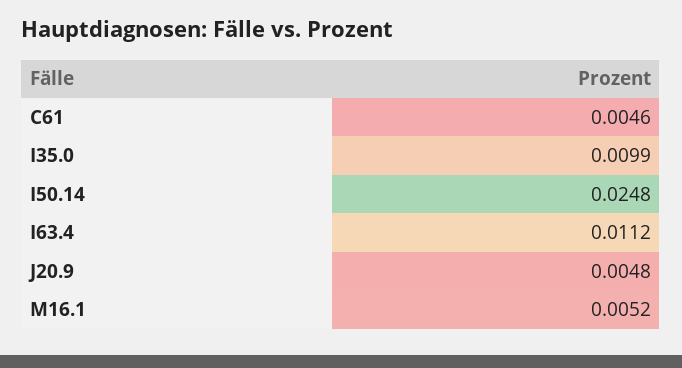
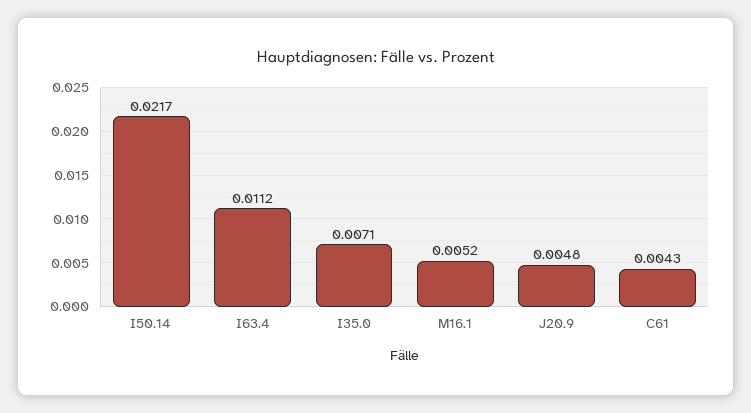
  {
-   "C61": 0.0046,
+   "C61": 0.0043,
-   "I35.0": 0.0099,
+   "I35.0": 0.0071,
-   "I50.14": 0.0248,
+   "I50.14": 0.0217,
    "I63.4": 0.0112,
    "J20.9": 0.0048,
    "M16.1": 0.0052
  }

